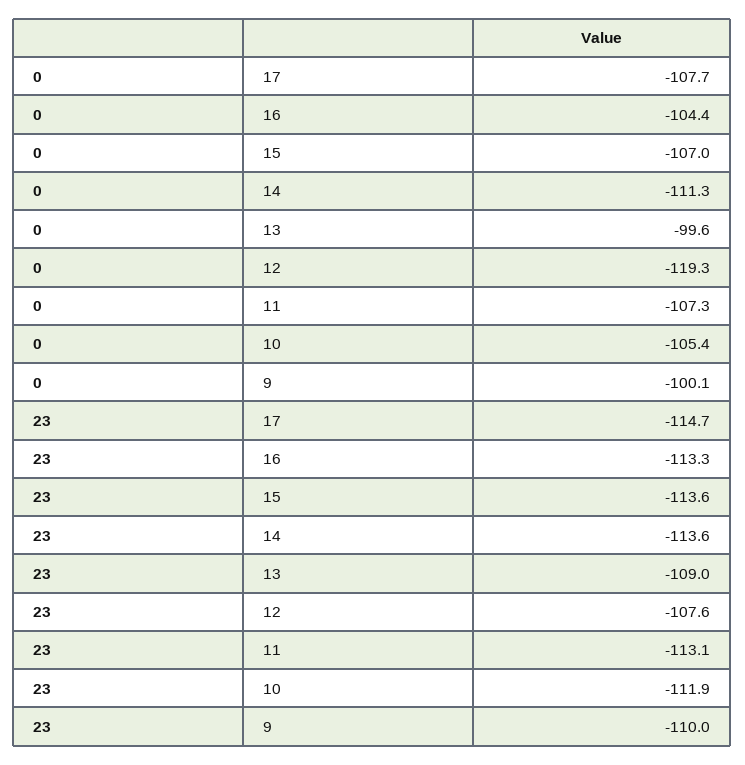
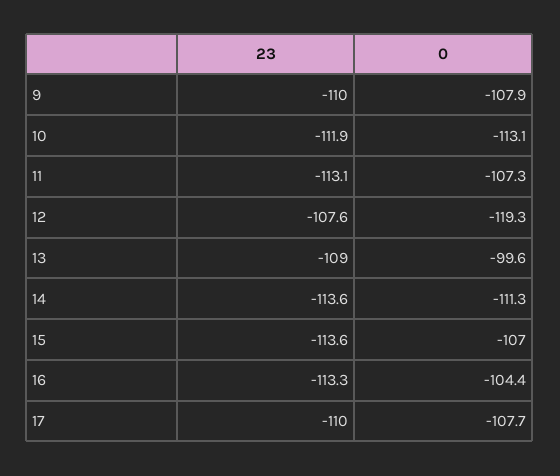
  {
    "0": {
      "17": -107.7,
      "16": -104.4,
      "15": -107,
      "14": -111.3,
      "13": -99.6,
      "12": -119.3,
      "11": -107.3,
-     "10": -105.4,
+     "10": -113.1,
-     "9": -100.1
+     "9": -107.9
    },
    "23": {
-     "17": -114.7,
+     "17": -110,
      "16": -113.3,
      "15": -113.6,
      "14": -113.6,
      "13": -109,
      "12": -107.6,
      "11": -113.1,
      "10": -111.9,
      "9": -110
    }
  }

